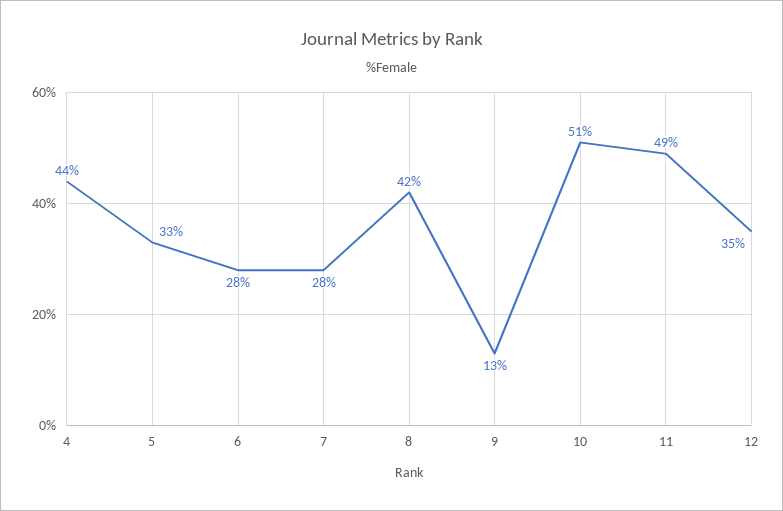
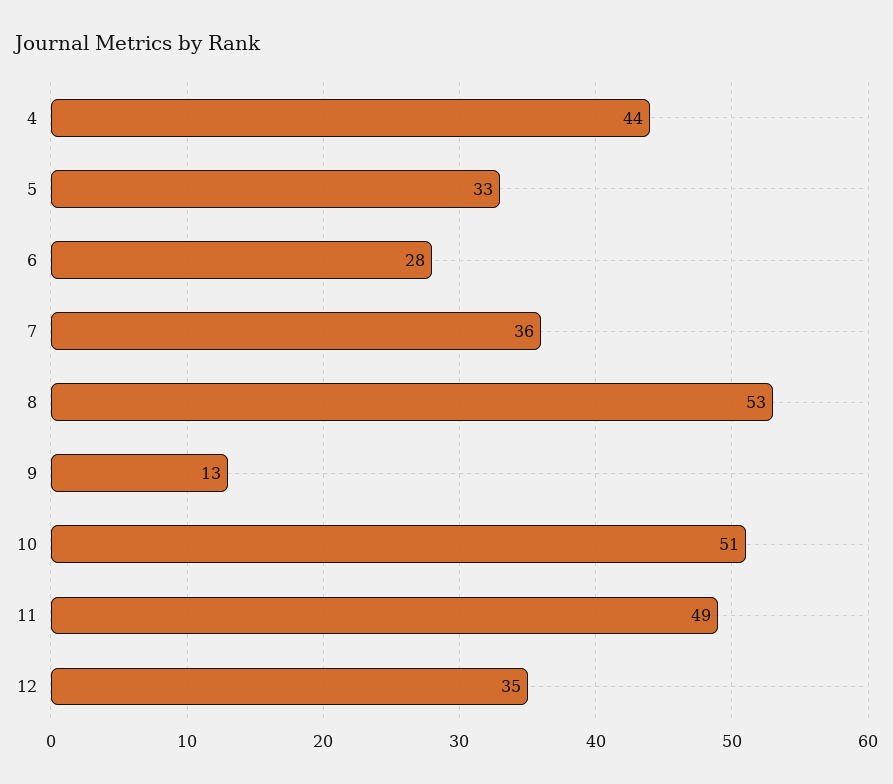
  {
    "4": 44,
    "5": 33,
    "6": 28,
-   "7": 28,
+   "7": 36,
-   "8": 42,
+   "8": 53,
    "9": 13,
    "10": 51,
    "11": 49,
    "12": 35
  }

